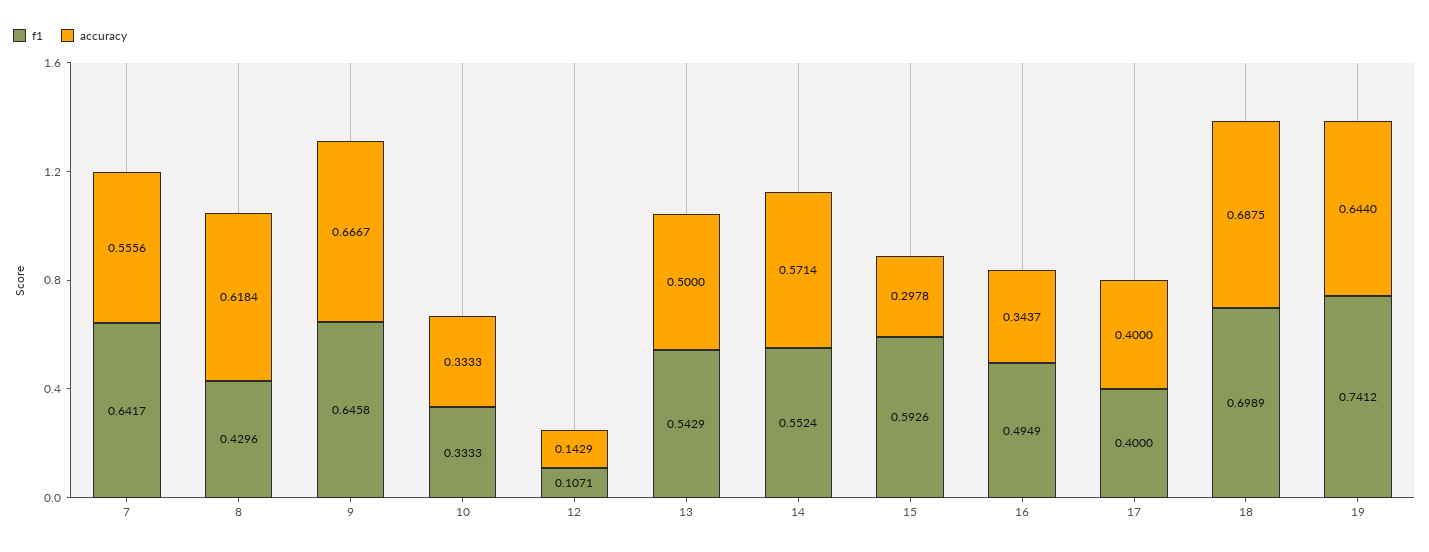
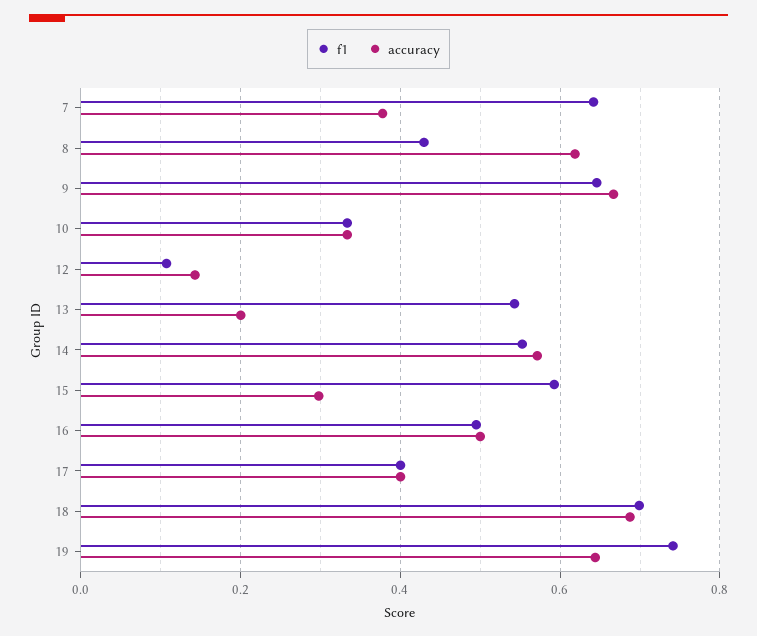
  {
    "f1": {
      "7": 0.6417,
      "8": 0.4296,
      "9": 0.6458,
      "10": 0.3333,
      "12": 0.1071,
      "13": 0.5429,
      "14": 0.5524,
      "15": 0.5926,
      "16": 0.4949,
      "17": 0.4,
      "18": 0.6989,
      "19": 0.7412
    },
    "accuracy": {
-     "7": 0.5556,
+     "7": 0.38,
      "8": 0.6184,
      "9": 0.6667,
      "10": 0.3333,
      "12": 0.1429,
-     "13": 0.5,
+     "13": 0.2,
      "14": 0.5714,
      "15": 0.2978,
-     "16": 0.3437,
+     "16": 0.5,
      "17": 0.4,
      "18": 0.6875,
      "19": 0.644
    }
  }

